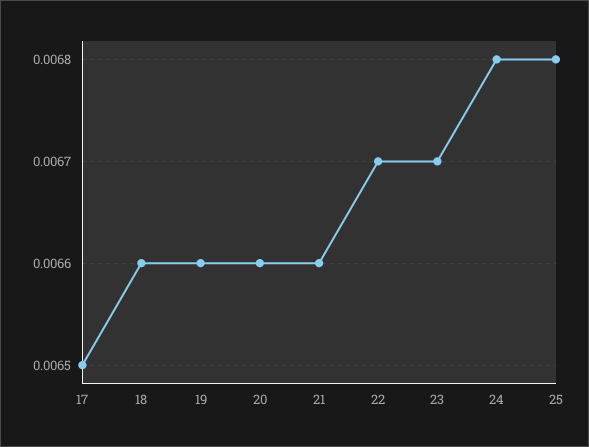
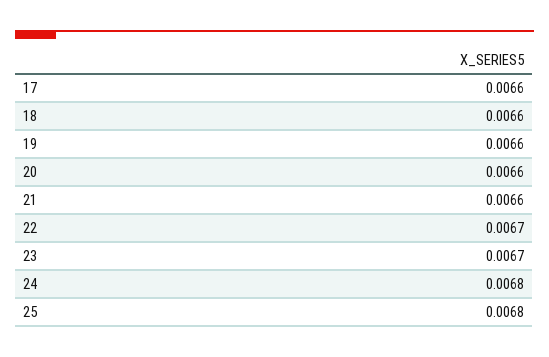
  {
-   "17": 0.0065,
+   "17": 0.0066,
    "18": 0.0066,
    "19": 0.0066,
    "20": 0.0066,
    "21": 0.0066,
    "22": 0.0067,
    "23": 0.0067,
    "24": 0.0068,
    "25": 0.0068
  }

